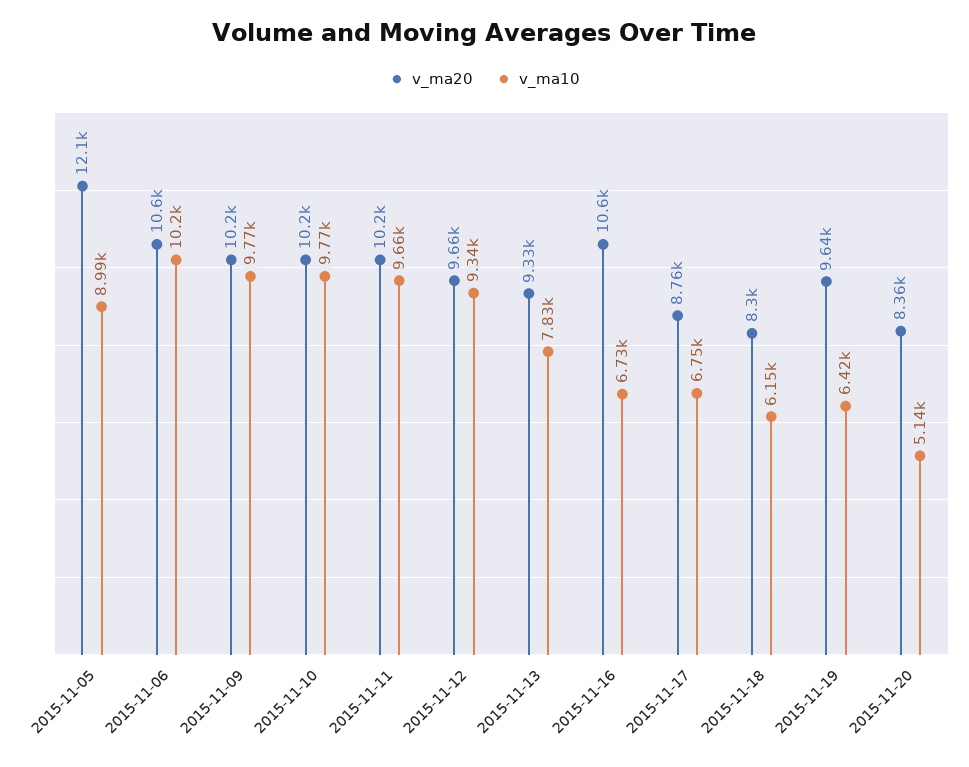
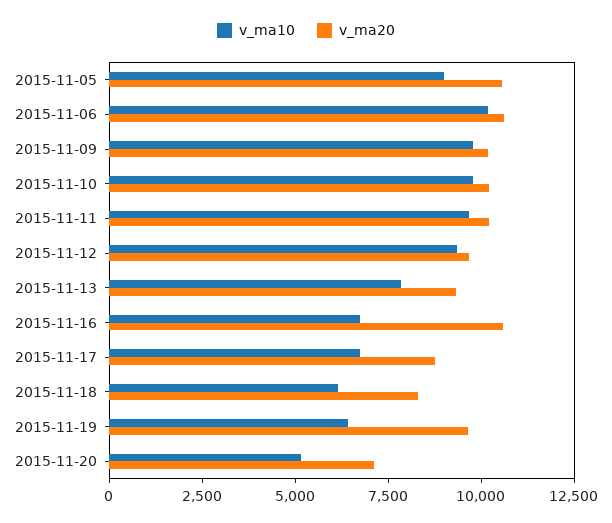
  {
    "v_ma20": {
-     "2015-11-05": 12100,
+     "2015-11-05": 10500,
      "2015-11-06": 10600,
      "2015-11-09": 10200,
      "2015-11-10": 10200,
      "2015-11-11": 10200,
      "2015-11-12": 9660,
      "2015-11-13": 9330,
      "2015-11-16": 10600,
      "2015-11-17": 8760,
      "2015-11-18": 8300,
      "2015-11-19": 9640,
-     "2015-11-20": 8360
+     "2015-11-20": 7000
    },
    "v_ma10": {
      "2015-11-05": 8990,
      "2015-11-06": 10200,
      "2015-11-09": 9770,
      "2015-11-10": 9770,
      "2015-11-11": 9660,
      "2015-11-12": 9340,
      "2015-11-13": 7830,
      "2015-11-16": 6730,
      "2015-11-17": 6750,
      "2015-11-18": 6150,
      "2015-11-19": 6420,
      "2015-11-20": 5140
    }
  }

